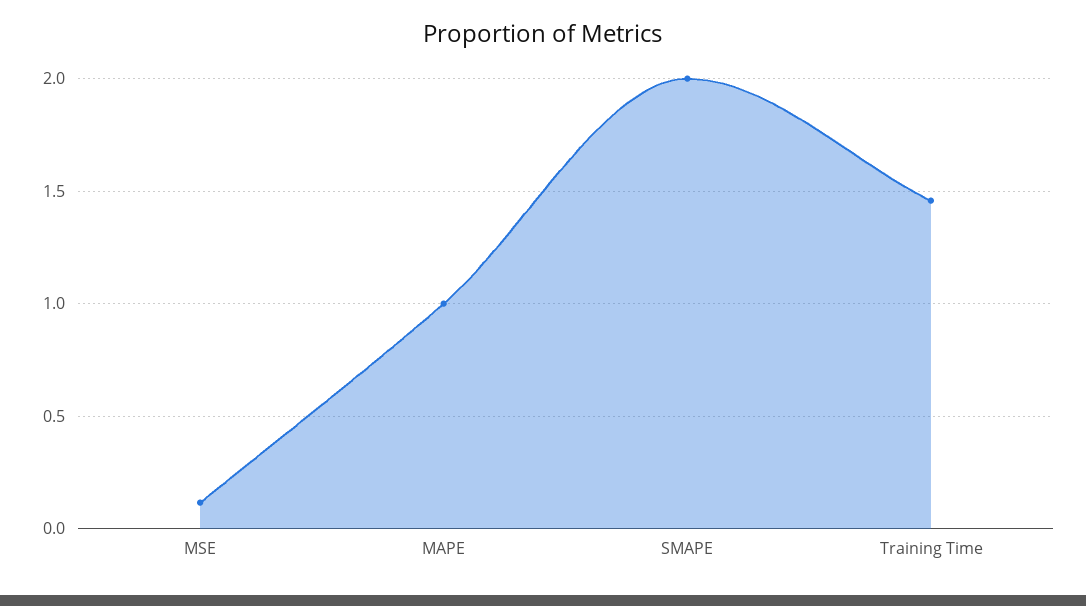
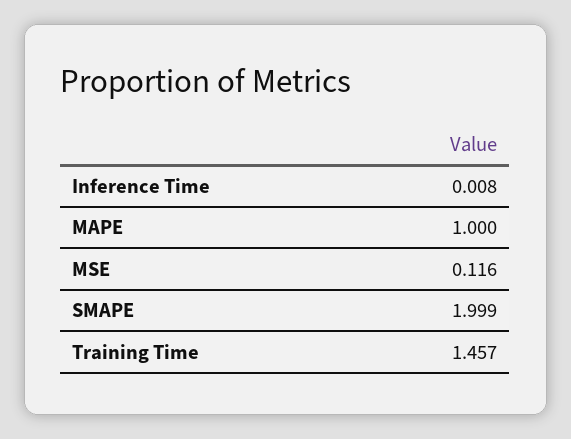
  {
    "MSE": 0.116,
    "MAPE": 1,
    "SMAPE": 1.999,
-   "Training Time": 1.457
+   "Training Time": 1.457,
+   "Inference Time": 0.008
  }

